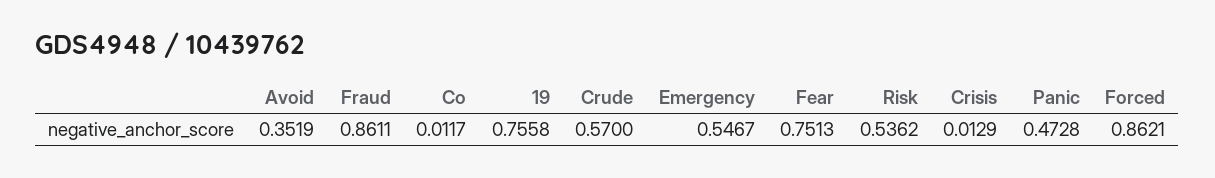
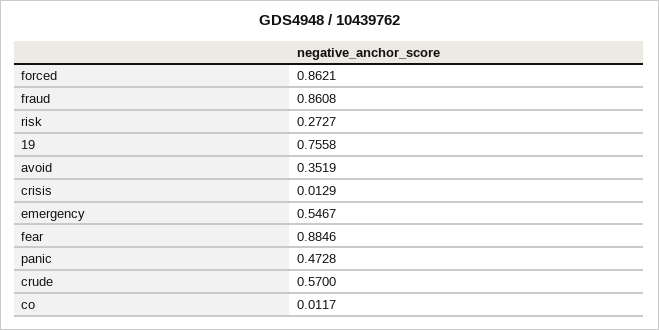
  {
    "Avoid": 0.3519,
-   "Fraud": 0.8611,
+   "Fraud": 0.8608,
    "Co": 0.0117,
    "19": 0.7558,
    "Crude": 0.57,
    "Emergency": 0.5467,
-   "Fear": 0.7513,
+   "Fear": 0.8846,
-   "Risk": 0.5362,
+   "Risk": 0.2727,
    "Crisis": 0.0129,
    "Panic": 0.4728,
    "Forced": 0.8621
  }

